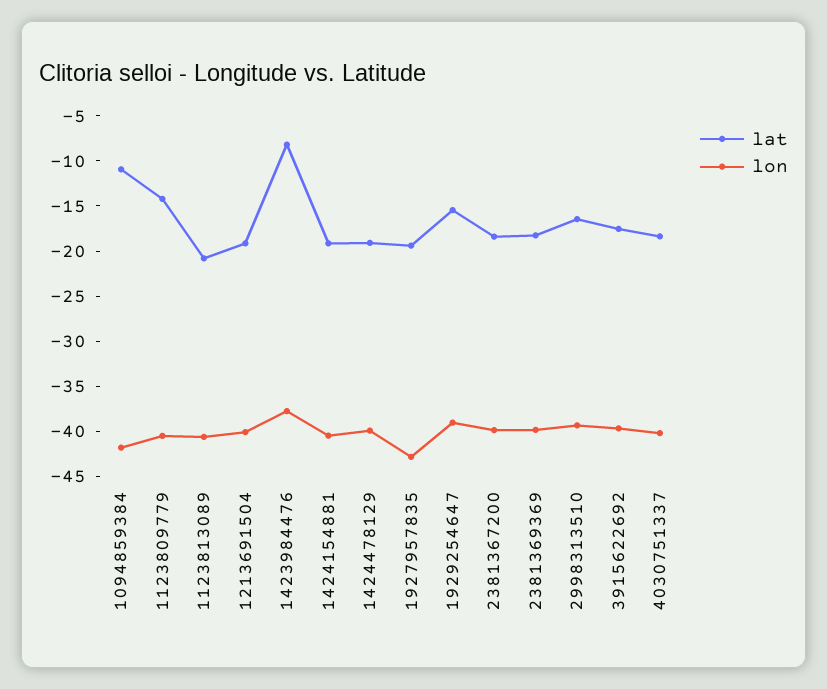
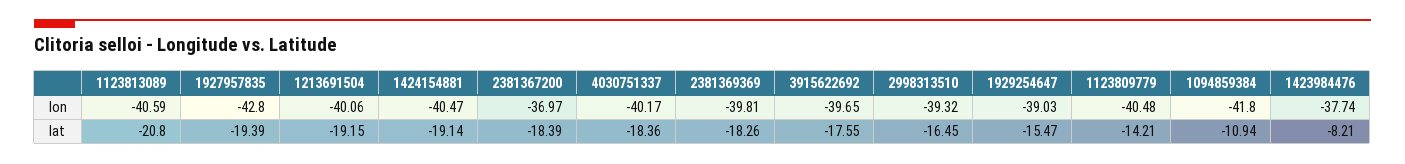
  {
    "lat": {
      "1094859384": -10.94,
      "1123809779": -14.21,
      "1123813089": -20.8,
      "1213691504": -19.15,
      "1423984476": -8.21,
      "1424154881": -19.14,
-     "1424478129": -19,
      "1927957835": -19.39,
      "1929254647": -15.47,
      "2381367200": -18.39,
      "2381369369": -18.26,
      "2998313510": -16.45,
      "3915622692": -17.55,
      "4030751337": -18.36
    },
    "lon": {
      "1094859384": -41.8,
      "1123809779": -40.48,
      "1123813089": -40.59,
      "1213691504": -40.06,
      "1423984476": -37.74,
      "1424154881": -40.47,
-     "1424478129": -40,
      "1927957835": -42.8,
      "1929254647": -39.03,
-     "2381367200": -40,
+     "2381367200": -36.97,
      "2381369369": -39.81,
      "2998313510": -39.32,
      "3915622692": -39.65,
      "4030751337": -40.17
    }
  }

